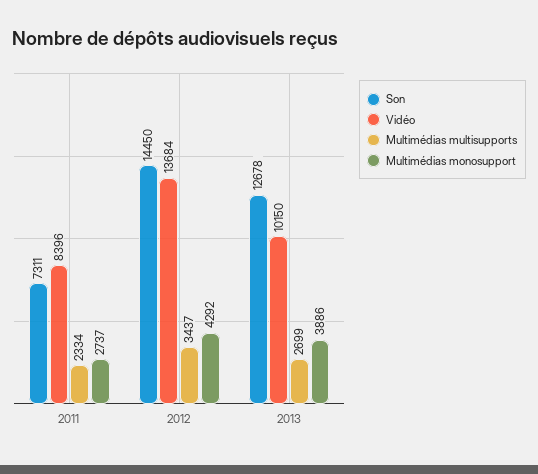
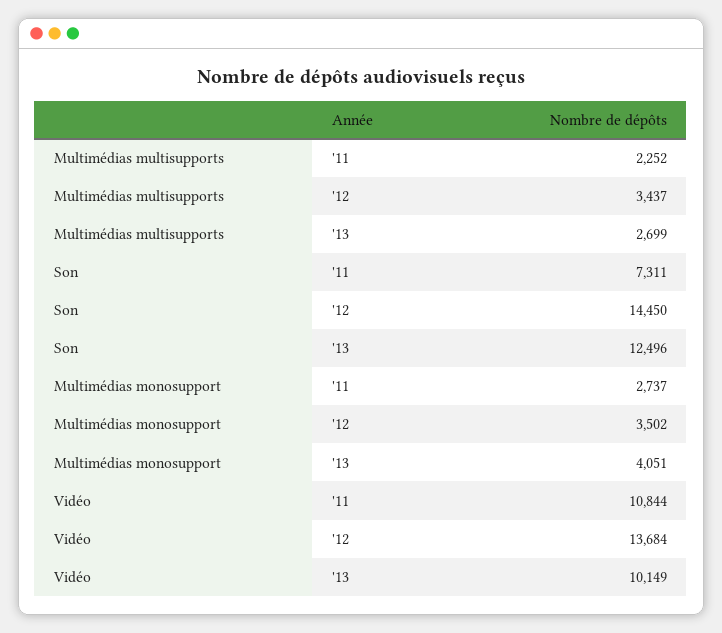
  {
    "Son": {
      "2011": 7311,
      "2012": 14450,
-     "2013": 12678
+     "2013": 12496
    },
    "Vidéo": {
-     "2011": 8396,
+     "2011": 10844,
      "2012": 13684,
-     "2013": 10150
+     "2013": 10149
    },
    "Multimédias multisupports": {
-     "2011": 2334,
+     "2011": 2252,
      "2012": 3437,
      "2013": 2699
    },
    "Multimédias monosupport": {
      "2011": 2737,
-     "2012": 4292,
+     "2012": 3502,
-     "2013": 3886
+     "2013": 4051
    }
  }

